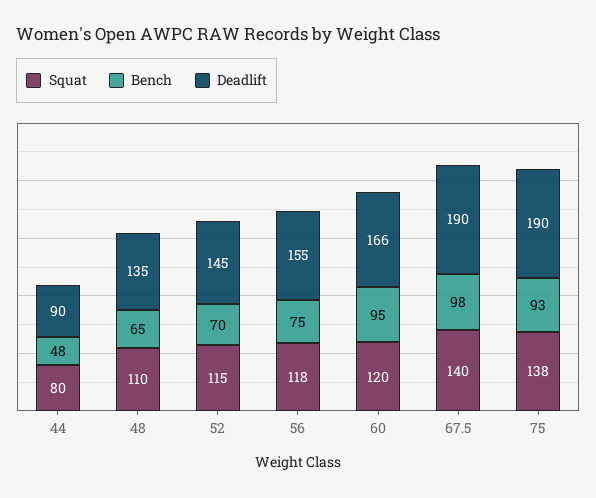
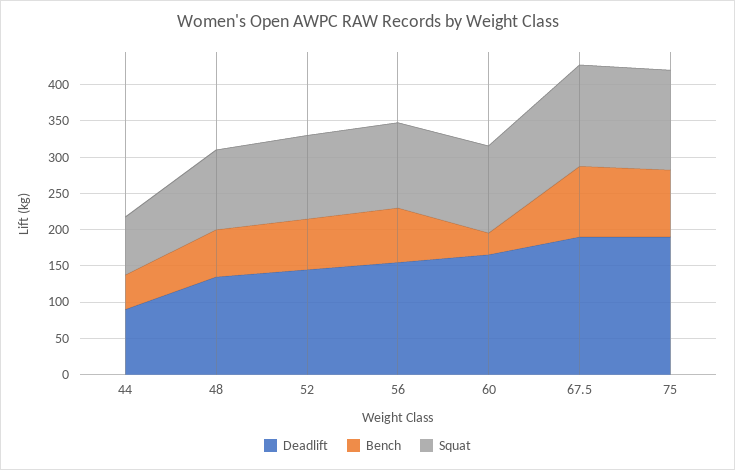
  {
    "Squat": {
      "44": 80,
      "48": 110,
      "52": 115,
      "56": 118,
      "60": 120,
      "67.5": 140,
      "75": 138
    },
    "Bench": {
      "44": 48,
      "48": 65,
      "52": 70,
      "56": 75,
-     "60": 95,
+     "60": 25,
      "67.5": 98,
      "75": 93
    },
    "Deadlift": {
      "44": 90,
      "48": 135,
      "52": 145,
      "56": 155,
      "60": 166,
      "67.5": 190,
      "75": 190
    }
  }

